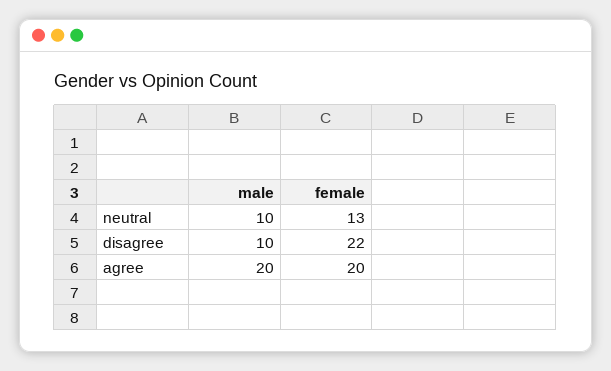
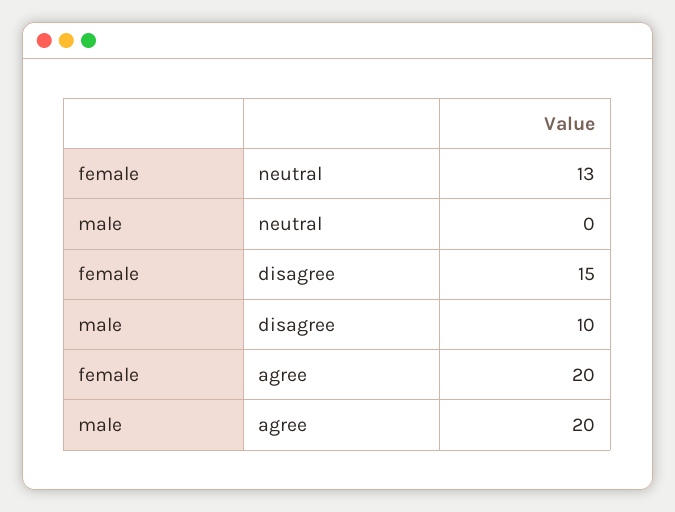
  {
    "male": {
-     "neutral": 10,
+     "neutral": 0,
      "disagree": 10,
      "agree": 20
    },
    "female": {
      "neutral": 13,
-     "disagree": 22,
+     "disagree": 15,
      "agree": 20
    }
  }

